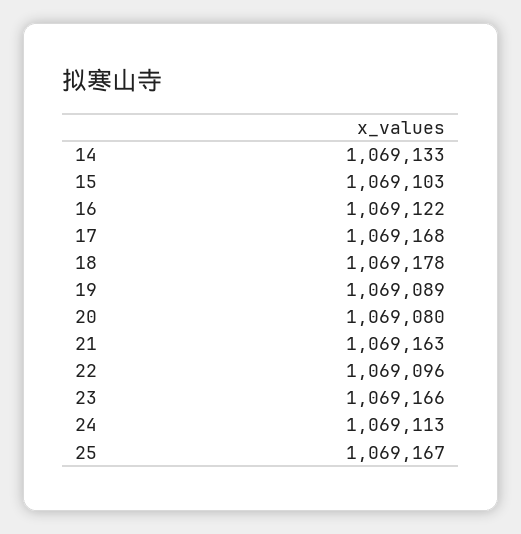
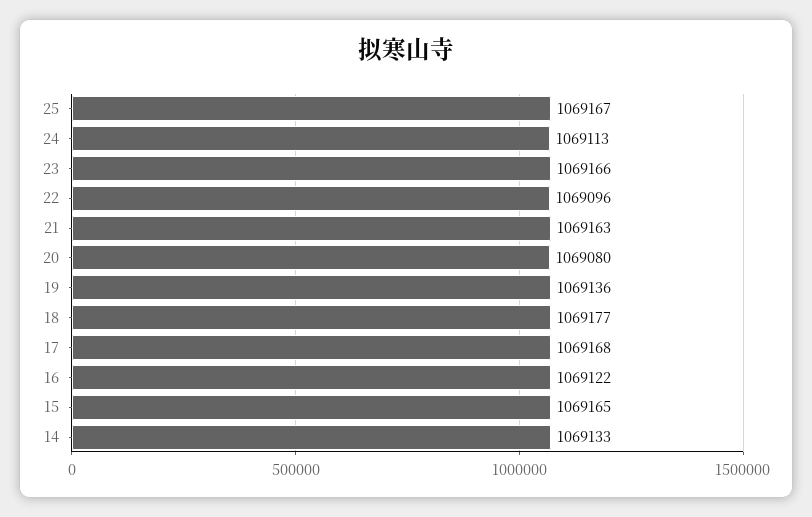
  {
    "14": 1069133,
-   "15": 1069103,
+   "15": 1069165,
    "16": 1069122,
    "17": 1069168,
-   "18": 1069178,
+   "18": 1069177,
-   "19": 1069089,
+   "19": 1069136,
    "20": 1069080,
    "21": 1069163,
    "22": 1069096,
    "23": 1069166,
    "24": 1069113,
    "25": 1069167
  }

